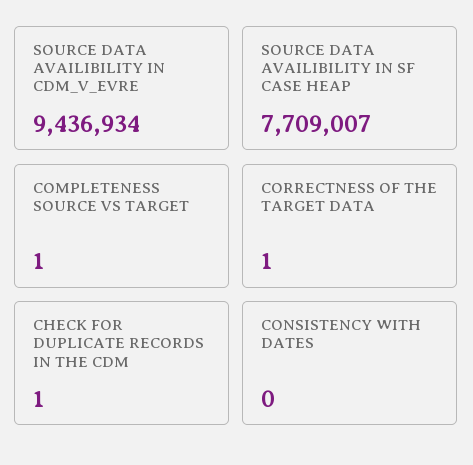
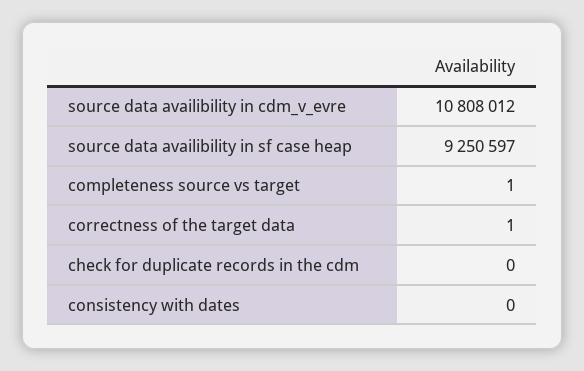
  {
-   "SOURCE DATA AVAILIBILITY IN CDM_V_EVRE": 9436934,
+   "SOURCE DATA AVAILIBILITY IN CDM_V_EVRE": 10808012,
-   "SOURCE DATA AVAILIBILITY IN SF CASE HEAP": 7709007,
+   "SOURCE DATA AVAILIBILITY IN SF CASE HEAP": 9250597,
    "COMPLETENESS SOURCE VS TARGET": 1,
    "CORRECTNESS OF THE TARGET DATA": 1,
-   "CHECK FOR DUPLICATE RECORDS IN THE CDM": 1,
+   "CHECK FOR DUPLICATE RECORDS IN THE CDM": 0,
    "CONSISTENCY WITH DATES": 0
  }

